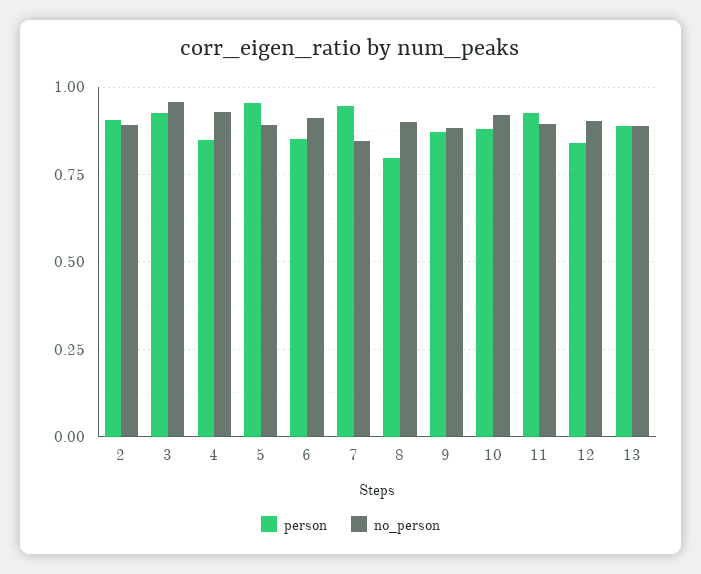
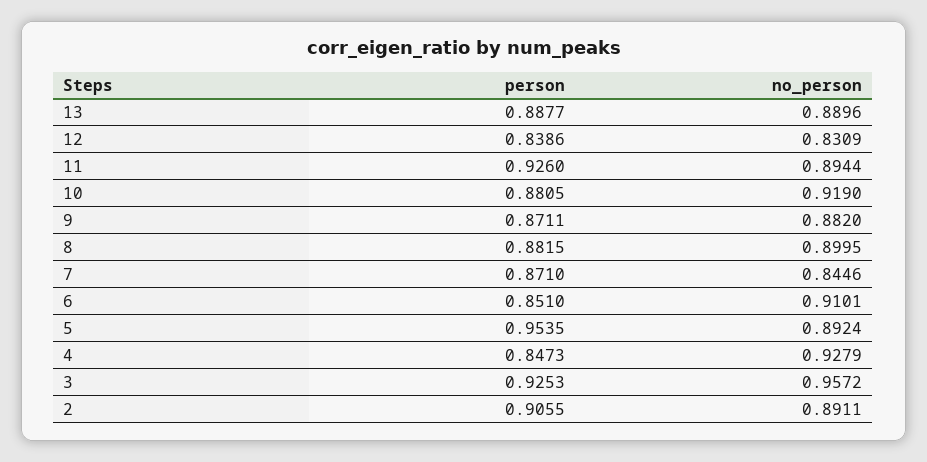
  {
    "person": {
      "2": 0.9055,
      "3": 0.9253,
      "4": 0.8473,
      "5": 0.9535,
      "6": 0.851,
-     "7": 0.95,
+     "7": 0.871,
-     "8": 0.8,
+     "8": 0.8815,
      "9": 0.8711,
      "10": 0.8805,
      "11": 0.926,
      "12": 0.8386,
      "13": 0.8877
    },
    "no_person": {
      "2": 0.8911,
      "3": 0.9572,
      "4": 0.9279,
      "5": 0.8924,
      "6": 0.9101,
      "7": 0.8446,
      "8": 0.8995,
      "9": 0.882,
      "10": 0.919,
      "11": 0.8944,
-     "12": 0.9,
+     "12": 0.8309,
      "13": 0.8896
    }
  }

